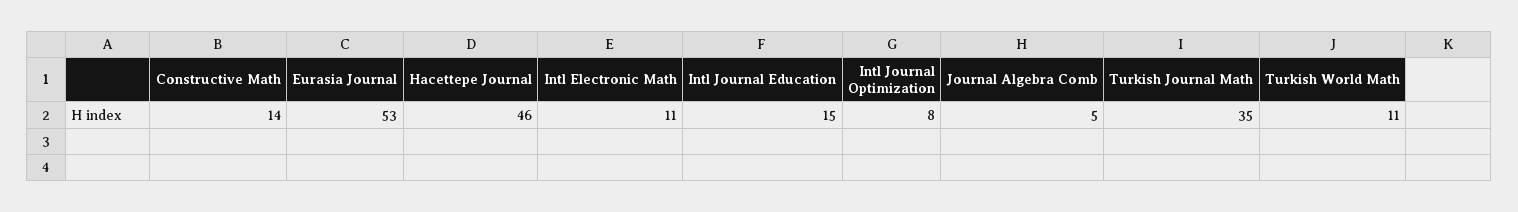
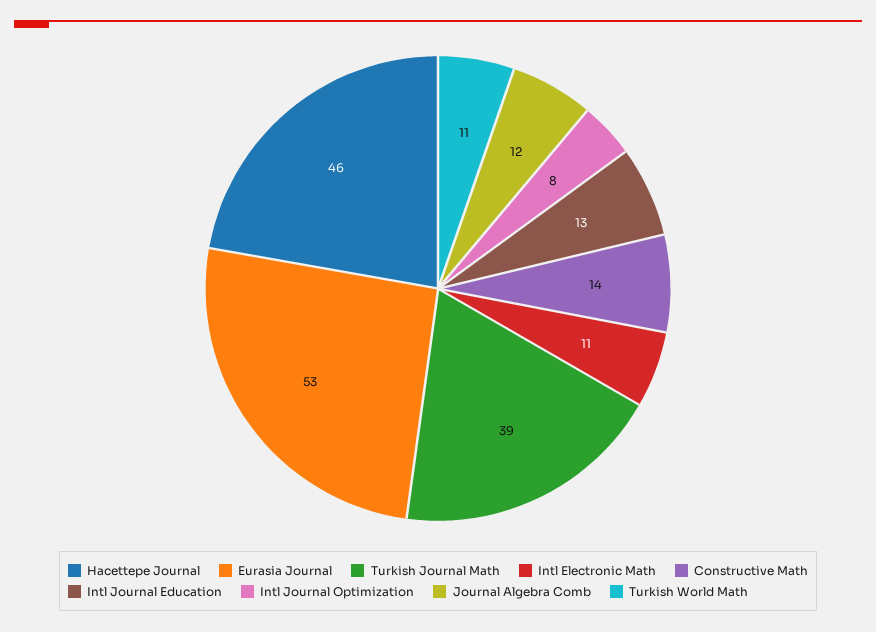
  {
    "Constructive Math": 14,
    "Eurasia Journal": 53,
    "Hacettepe Journal": 46,
    "Intl Electronic Math": 11,
-   "Intl Journal Education": 15,
+   "Intl Journal Education": 13,
    "Intl Journal Optimization": 8,
-   "Journal Algebra Comb": 5,
+   "Journal Algebra Comb": 12,
-   "Turkish Journal Math": 35,
+   "Turkish Journal Math": 39,
    "Turkish World Math": 11
  }

